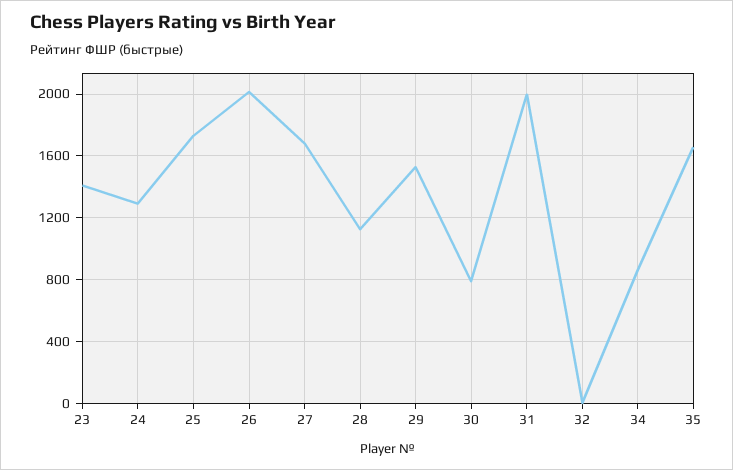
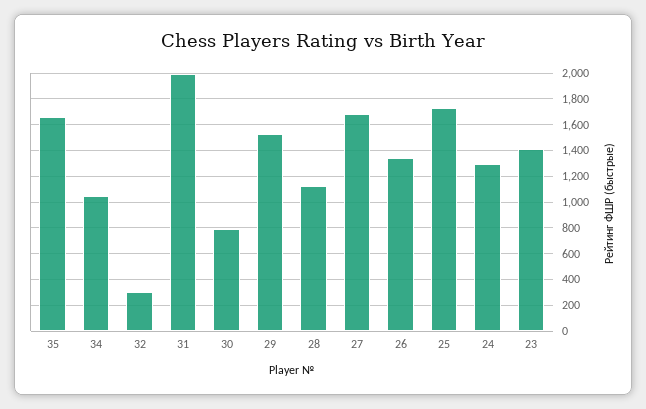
  {
    "23": 1400,
    "24": 1300,
    "25": 1750,
-   "26": 2000,
+   "26": 1350,
    "27": 1700,
    "28": 1100,
    "29": 1550,
    "30": 800,
    "31": 2000,
-   "32": 0,
+   "32": 300,
-   "34": 850,
+   "34": 1050,
    "35": 1650
  }

